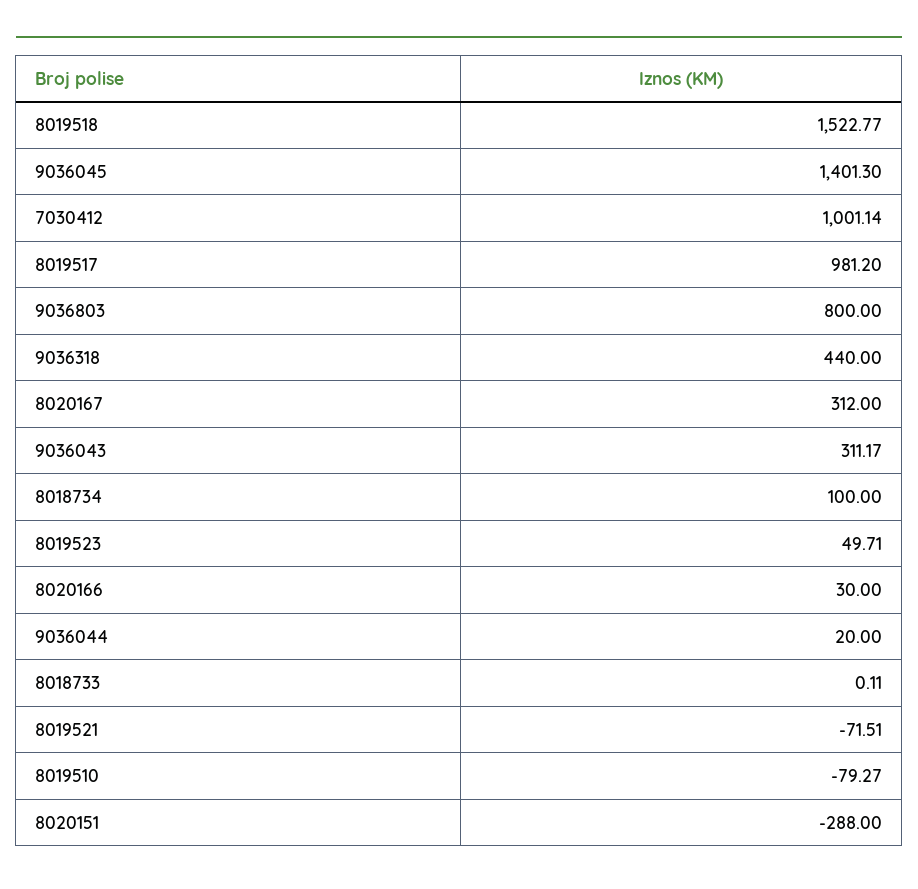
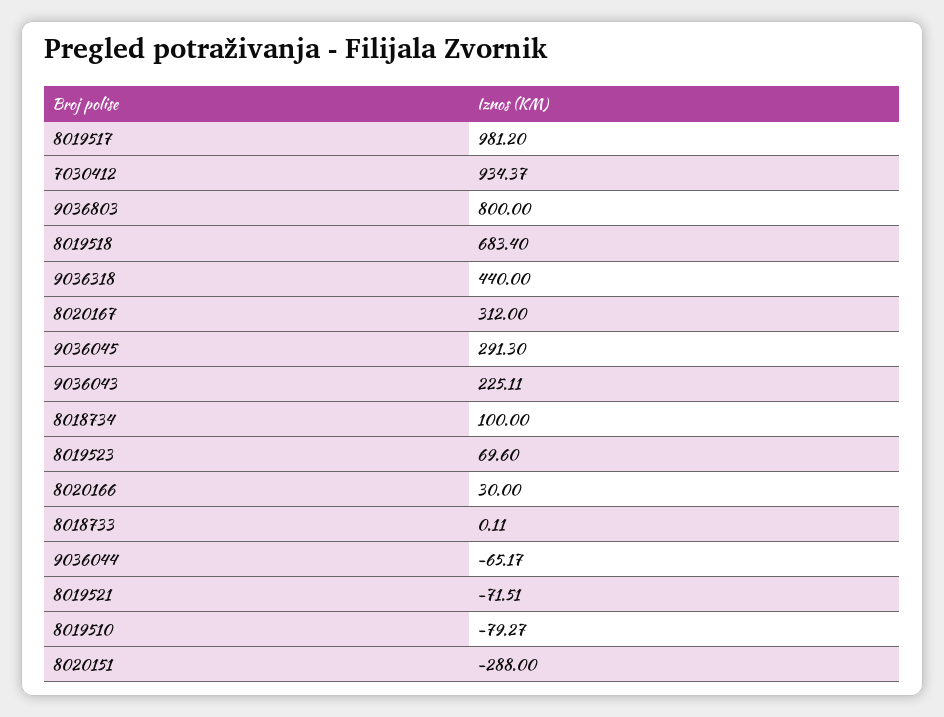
  {
-   "8019518": 1522.77,
+   "8019518": 683.4,
-   "9036045": 1401.3,
+   "9036045": 291.3,
-   "7030412": 1001.14,
+   "7030412": 934.37,
    "8019517": 981.2,
    "9036803": 800,
    "9036318": 440,
    "8020167": 312,
-   "9036043": 311.17,
+   "9036043": 225.11,
    "8018734": 100,
-   "8019523": 49.71,
+   "8019523": 69.6,
    "8020166": 30,
-   "9036044": 20,
+   "9036044": -65.17,
    "8018733": 0.11,
    "8019521": -71.51,
    "8019510": -79.27,
    "8020151": -288
  }

